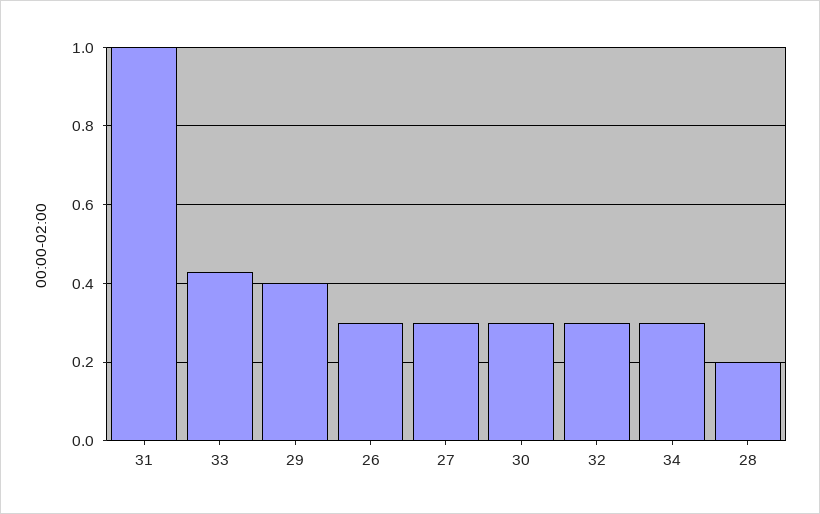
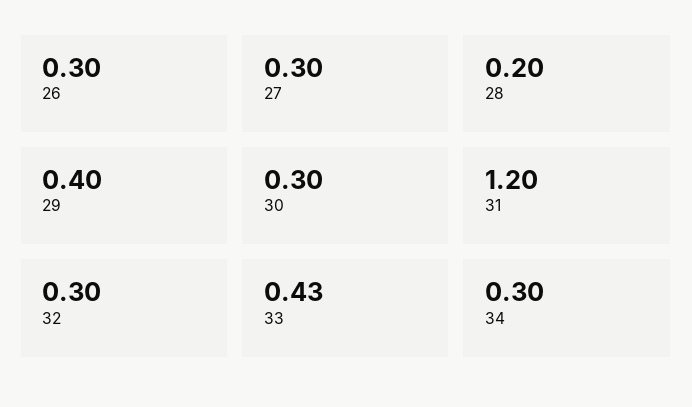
  {
-   "31": 1,
+   "31": 1.2,
    "33": 0.43,
    "29": 0.4,
    "26": 0.3,
    "27": 0.3,
    "30": 0.3,
    "32": 0.3,
    "34": 0.3,
    "28": 0.2
  }

